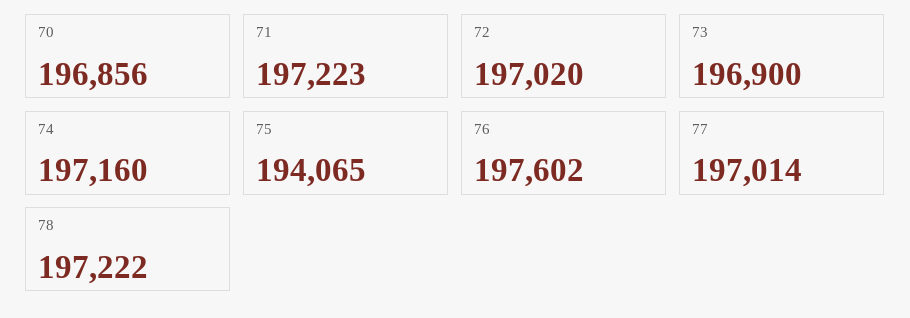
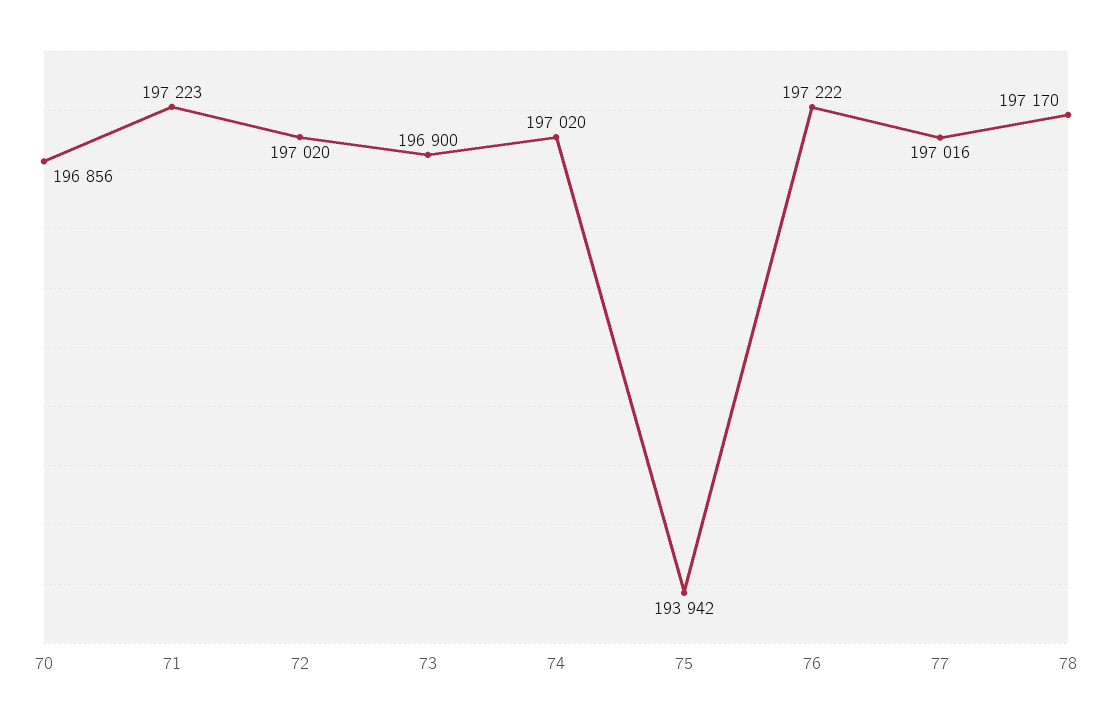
  {
    "70": 196856,
    "71": 197223,
    "72": 197020,
    "73": 196900,
-   "74": 197160,
+   "74": 197020,
-   "75": 194065,
+   "75": 193942,
-   "76": 197602,
+   "76": 197222,
-   "77": 197014,
+   "77": 197016,
-   "78": 197222
+   "78": 197170
  }

